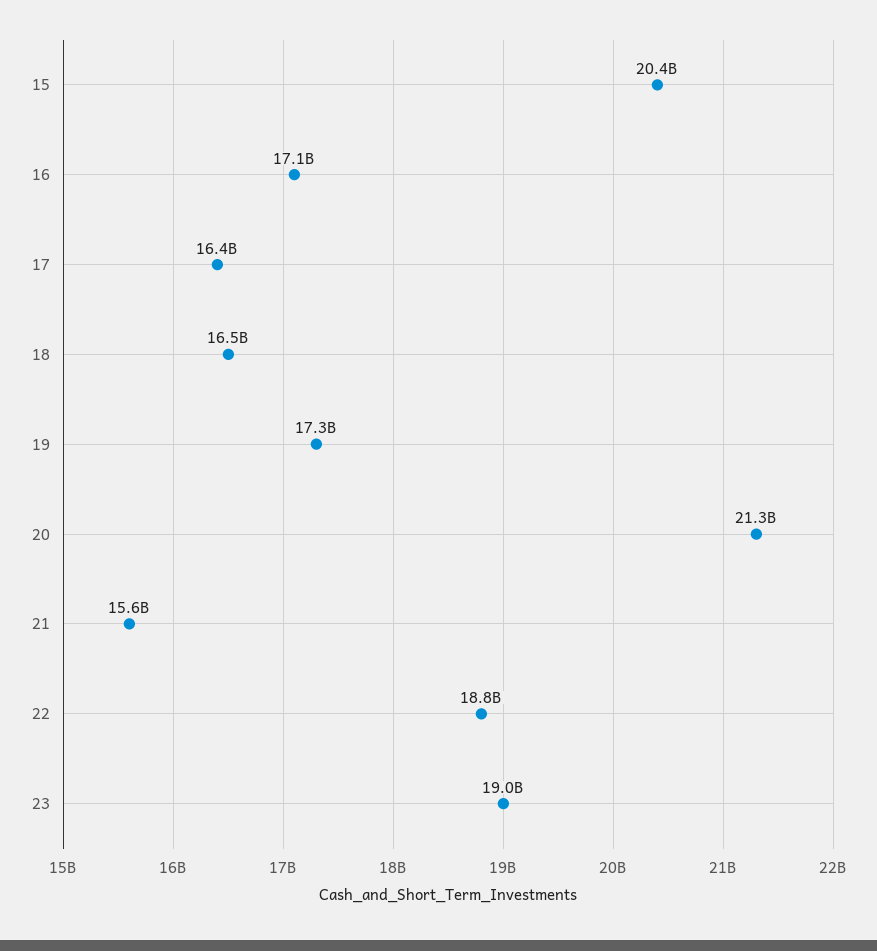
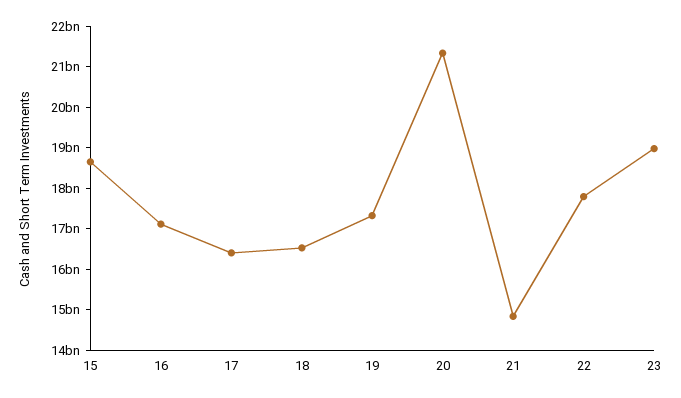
  {
-   "15": 20400000000,
+   "15": 18600000000,
    "16": 17100000000,
    "17": 16400000000,
    "18": 16500000000,
    "19": 17300000000,
    "20": 21300000000,
-   "21": 15600000000,
+   "21": 14800000000,
-   "22": 18800000000,
+   "22": 17800000000,
    "23": 19000000000
  }

